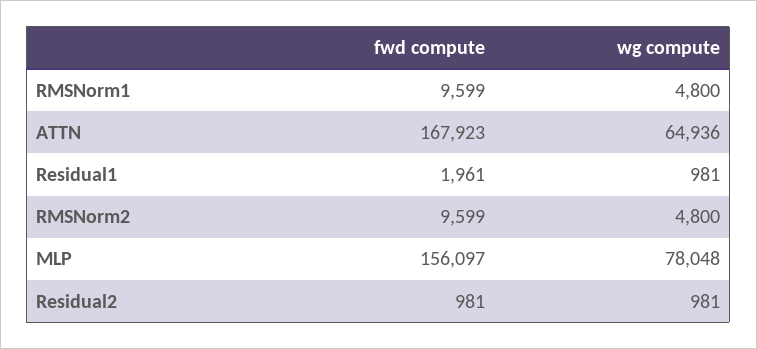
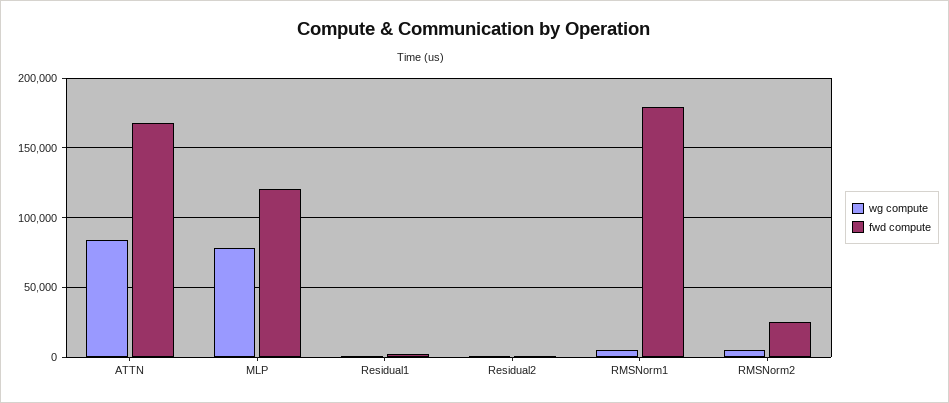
  {
    "fwd compute": {
-     "RMSNorm1": 9599,
+     "RMSNorm1": 180000,
      "ATTN": 167923,
      "Residual1": 1961,
-     "RMSNorm2": 9599,
+     "RMSNorm2": 25000,
-     "MLP": 156097,
+     "MLP": 120000,
      "Residual2": 981
    },
    "wg compute": {
      "RMSNorm1": 4800,
-     "ATTN": 64936,
+     "ATTN": 85000,
      "Residual1": 981,
      "RMSNorm2": 4800,
      "MLP": 78048,
      "Residual2": 981
    }
  }

